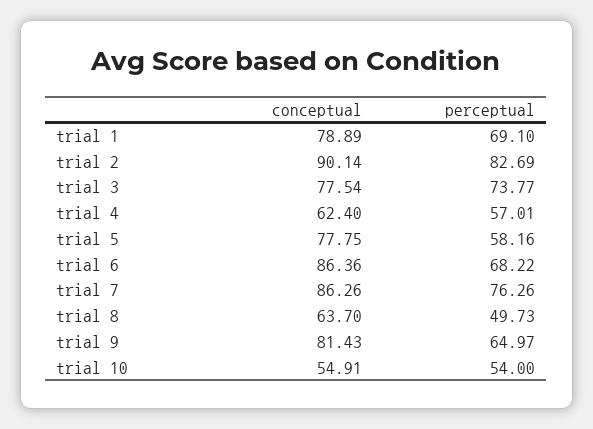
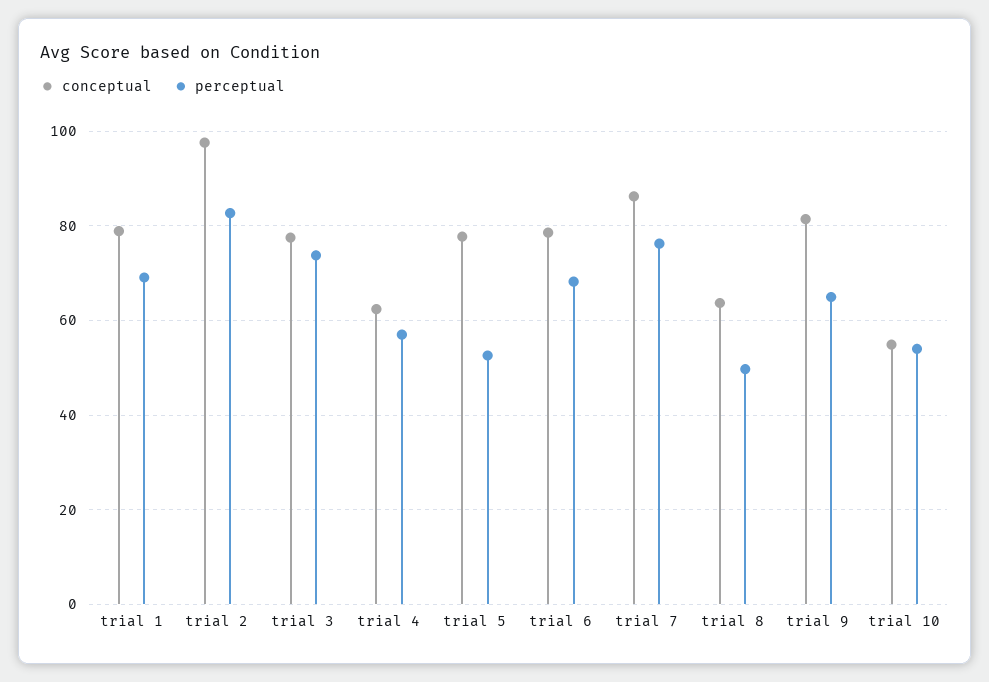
  {
    "conceptual": {
      "trial 1": 78.89,
-     "trial 2": 90.14,
+     "trial 2": 98,
      "trial 3": 77.54,
      "trial 4": 62.4,
      "trial 5": 77.75,
-     "trial 6": 86.36,
+     "trial 6": 78,
      "trial 7": 86.26,
      "trial 8": 63.7,
      "trial 9": 81.43,
      "trial 10": 54.91
    },
    "perceptual": {
      "trial 1": 69.1,
      "trial 2": 82.69,
      "trial 3": 73.77,
      "trial 4": 57.01,
-     "trial 5": 58.16,
+     "trial 5": 52,
      "trial 6": 68.22,
      "trial 7": 76.26,
      "trial 8": 49.73,
      "trial 9": 64.97,
      "trial 10": 54
    }
  }

